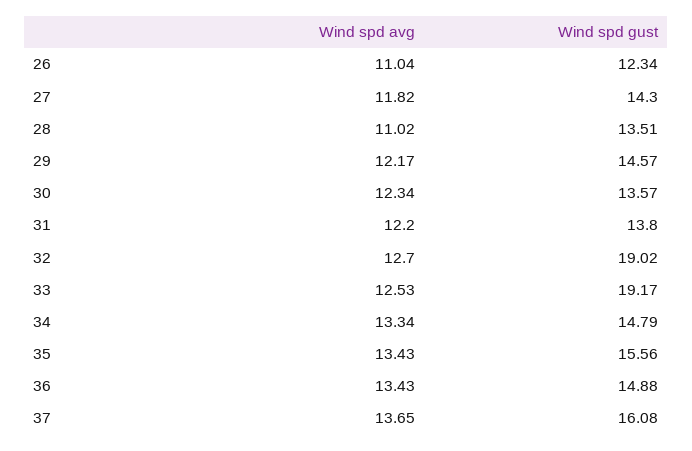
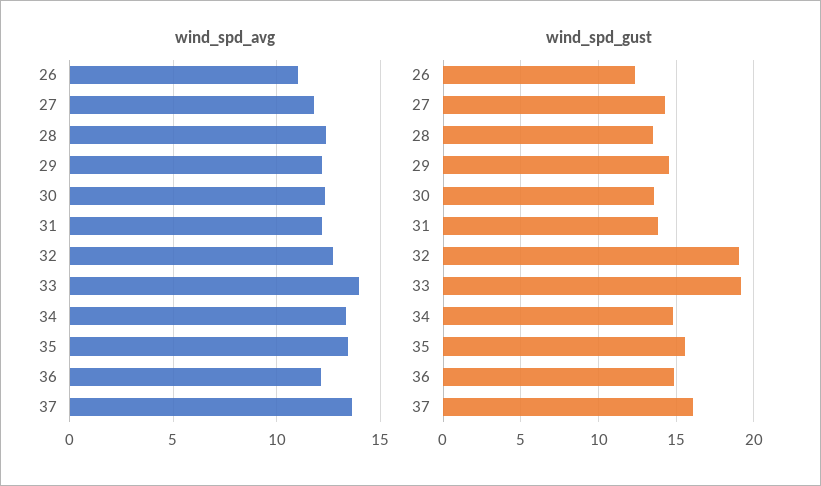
  {
    "Wind spd avg": {
      "26": 11.04,
      "27": 11.82,
-     "28": 11.02,
+     "28": 12.5,
      "29": 12.17,
      "30": 12.34,
      "31": 12.2,
      "32": 12.7,
-     "33": 12.53,
+     "33": 14,
      "34": 13.34,
      "35": 13.43,
-     "36": 13.43,
+     "36": 12,
      "37": 13.65
    },
    "Wind spd gust": {
      "26": 12.34,
      "27": 14.3,
      "28": 13.51,
      "29": 14.57,
      "30": 13.57,
      "31": 13.8,
      "32": 19.02,
      "33": 19.17,
      "34": 14.79,
      "35": 15.56,
      "36": 14.88,
      "37": 16.08
    }
  }

